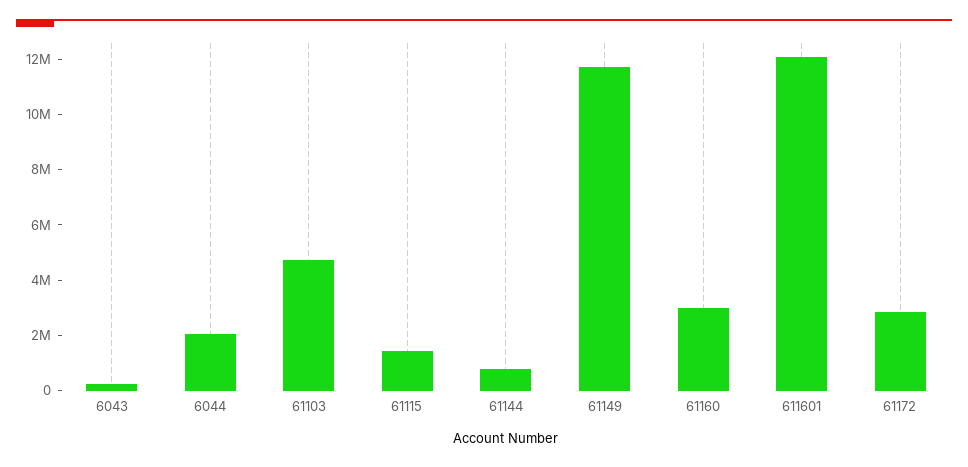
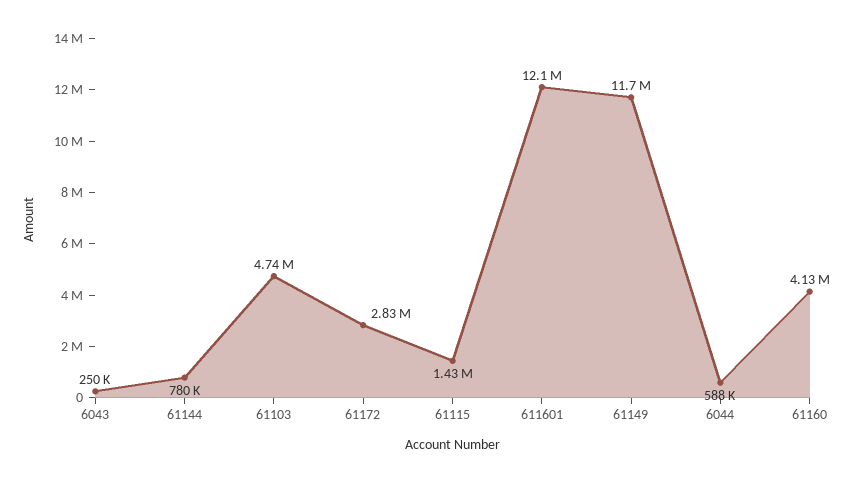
  {
    "6043": 250000,
-   "6044": 2000000,
+   "6044": 588000,
    "61103": 4740000,
    "61115": 1430000,
    "61144": 780000,
    "61149": 11700000,
-   "61160": 3000000,
+   "61160": 4130000,
    "611601": 12100000,
    "61172": 2830000
  }

